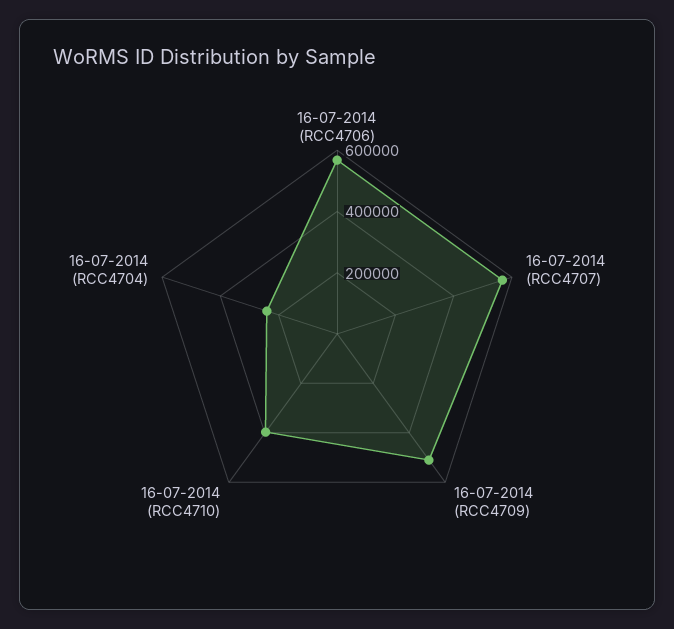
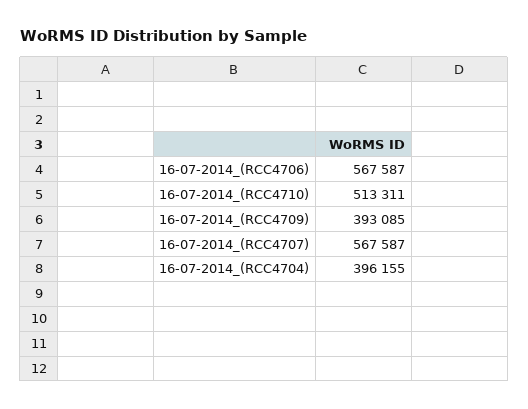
  {
    "16-07-2014 (RCC4706)": 567587,
    "16-07-2014 (RCC4707)": 567587,
-   "16-07-2014 (RCC4709)": 500000,
+   "16-07-2014 (RCC4709)": 393085,
-   "16-07-2014 (RCC4710)": 400000,
+   "16-07-2014 (RCC4710)": 513311,
-   "16-07-2014 (RCC4704)": 250000
+   "16-07-2014 (RCC4704)": 396155
  }

